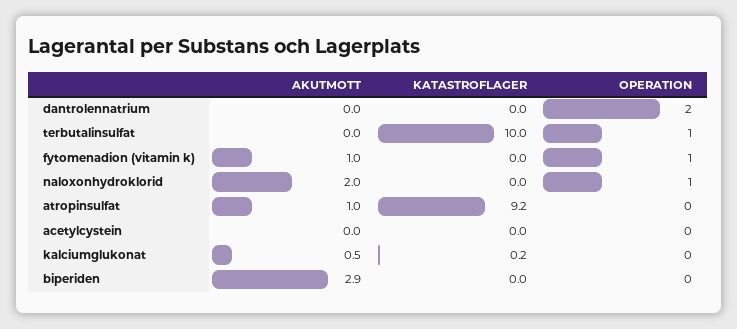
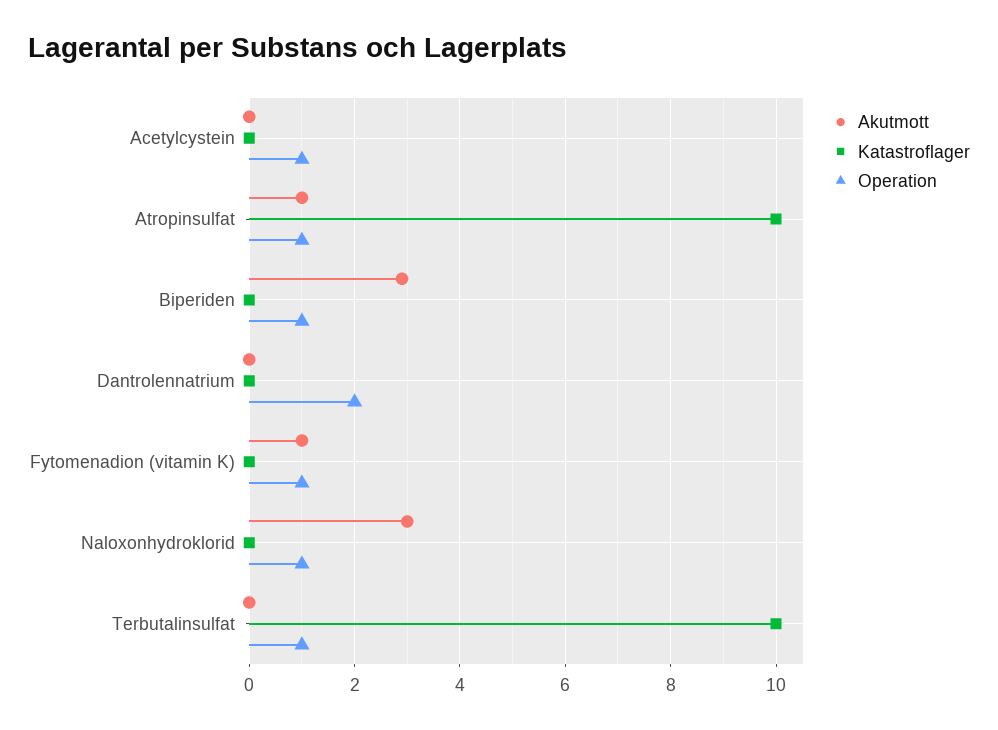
  {
    "AKUTMOTT": {
      "dantrolennatrium": 0,
      "terbutalinsulfat": 0,
      "fytomenadion (vitamin k)": 1,
-     "naloxonhydroklorid": 2,
+     "naloxonhydroklorid": 3,
      "atropinsulfat": 1,
      "acetylcystein": 0,
-     "kalciumglukonat": 0.5,
      "biperiden": 2.9
    },
    "KATASTROFLAGER": {
      "dantrolennatrium": 0,
      "terbutalinsulfat": 10,
      "fytomenadion (vitamin k)": 0,
      "naloxonhydroklorid": 0,
-     "atropinsulfat": 9.2,
+     "atropinsulfat": 10,
      "acetylcystein": 0,
-     "kalciumglukonat": 0.2,
      "biperiden": 0
    },
    "OPERATION": {
      "dantrolennatrium": 2,
      "terbutalinsulfat": 1,
      "fytomenadion (vitamin k)": 1,
      "naloxonhydroklorid": 1,
-     "atropinsulfat": 0,
+     "atropinsulfat": 1,
-     "acetylcystein": 0,
+     "acetylcystein": 1,
-     "kalciumglukonat": 0,
-     "biperiden": 0
+     "biperiden": 1
    }
  }

